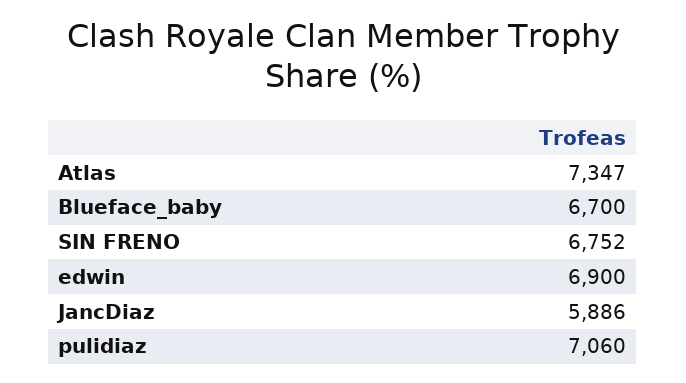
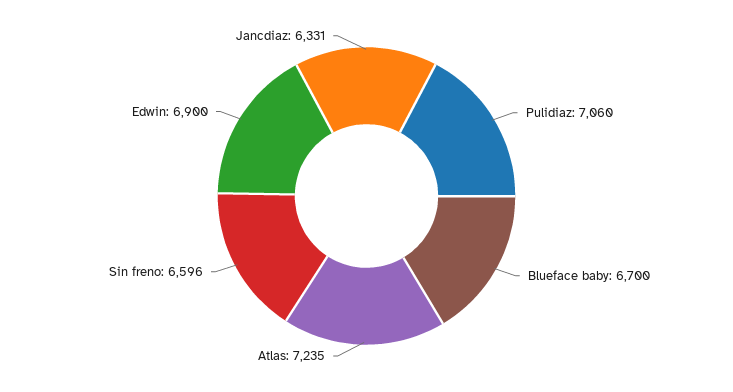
  {
-   "Atlas": 7347,
+   "Atlas": 7235,
    "Blueface_baby": 6700,
-   "SIN FRENO": 6752,
+   "SIN FRENO": 6596,
    "edwin": 6900,
-   "JancDiaz": 5886,
+   "JancDiaz": 6331,
    "pulidiaz": 7060
  }

